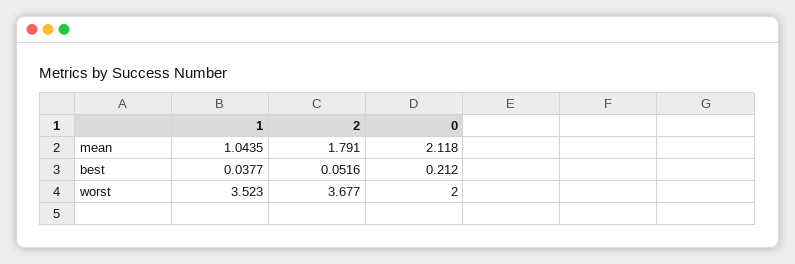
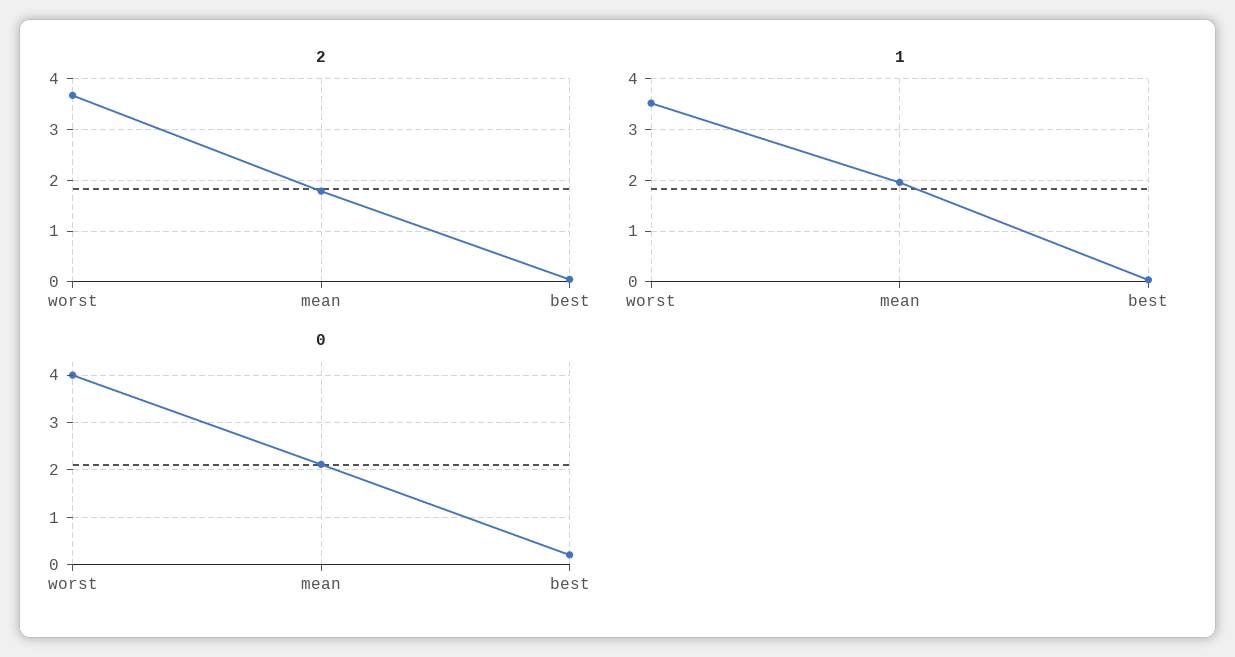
  {
    "1": {
-     "mean": 1.0435,
+     "mean": 2,
      "best": 0.0377,
      "worst": 3.523
    },
    "2": {
      "mean": 1.791,
      "best": 0.0516,
      "worst": 3.677
    },
    "0": {
      "mean": 2.118,
      "best": 0.212,
-     "worst": 2
+     "worst": 4
    }
  }

